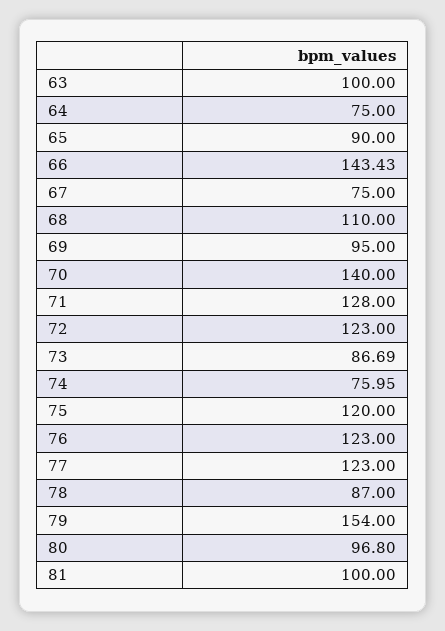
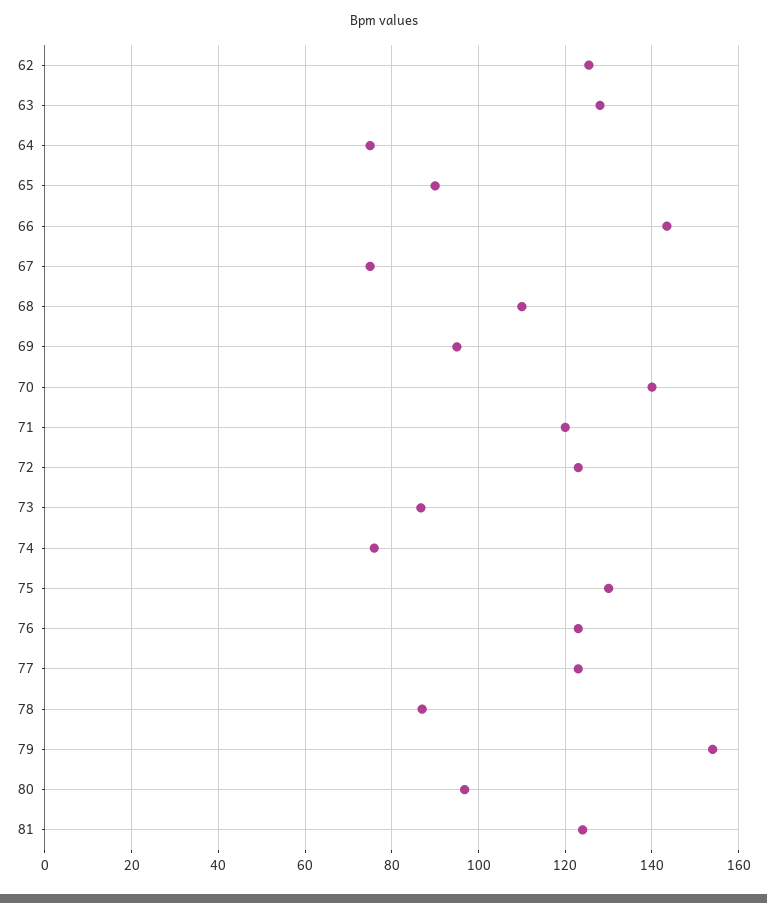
  {
-   "63": 100,
+   "63": 128,
    "64": 75,
    "65": 90,
    "66": 143.43,
    "67": 75,
    "68": 110,
    "69": 95,
    "70": 140,
-   "71": 128,
+   "71": 120,
    "72": 123,
    "73": 86.69,
    "74": 75.95,
-   "75": 120,
+   "75": 130,
    "76": 123,
    "77": 123,
    "78": 87,
    "79": 154,
    "80": 96.8,
-   "81": 100
+   "81": 124,
+   "62": 126
  }

